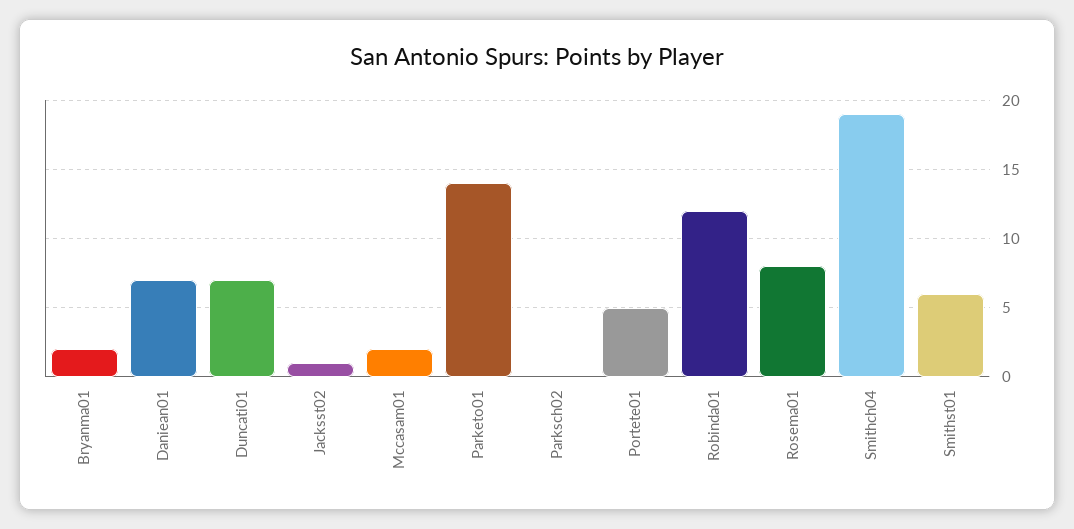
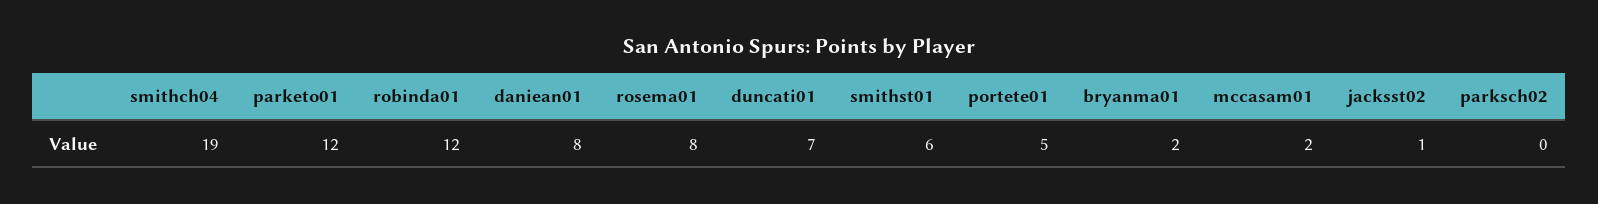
  {
    "Bryanma01": 2,
-   "Daniean01": 7,
+   "Daniean01": 8,
    "Duncati01": 7,
    "Jacksst02": 1,
    "Mccasam01": 2,
-   "Parketo01": 14,
+   "Parketo01": 12,
    "Parksch02": 0,
    "Portete01": 5,
    "Robinda01": 12,
    "Rosema01": 8,
    "Smithch04": 19,
    "Smithst01": 6
  }

